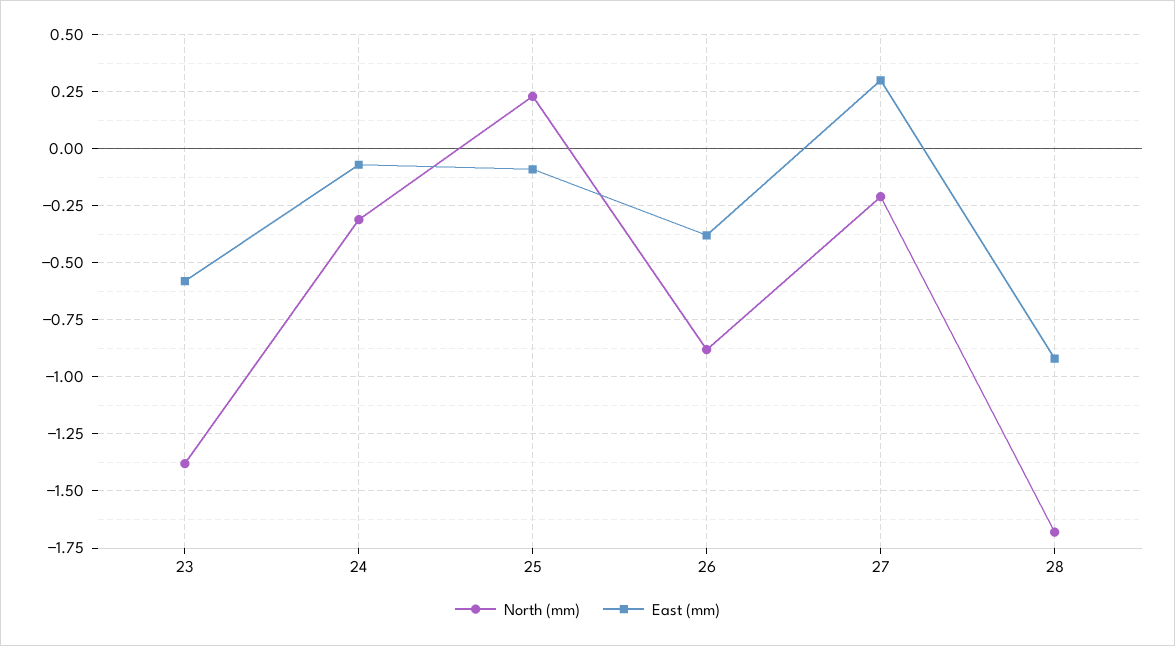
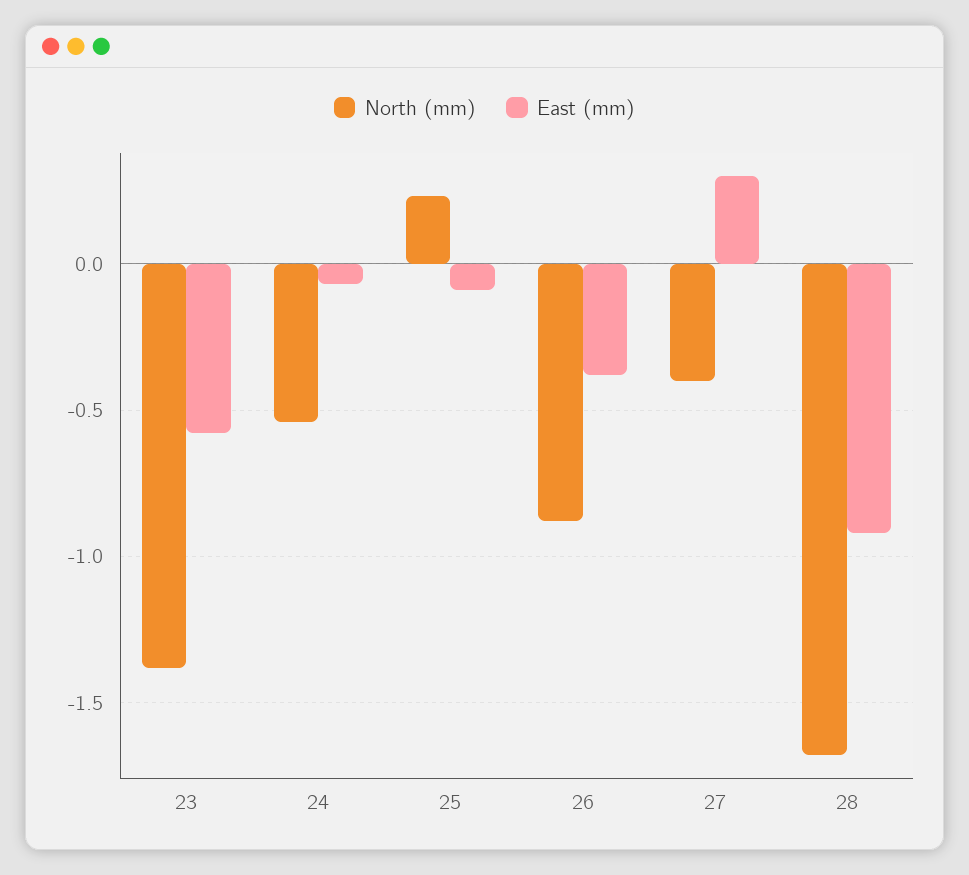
  {
    "North (mm)": {
      "23": -1.4,
-     "24": -0.3,
+     "24": -0.55,
      "25": 0.25,
      "26": -0.9,
-     "27": -0.2,
+     "27": -0.4,
      "28": -1.7
    },
    "East (mm)": {
      "23": -0.6,
      "24": -0.05,
      "25": -0.1,
      "26": -0.4,
      "27": 0.3,
      "28": -0.9
    }
  }

